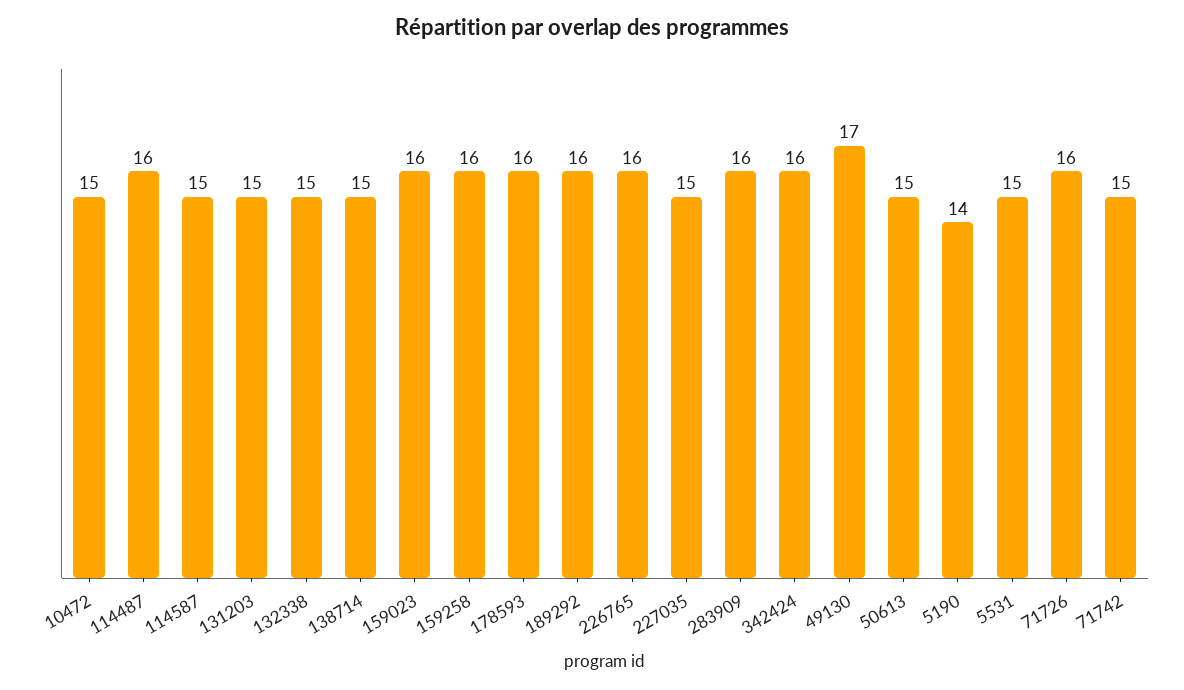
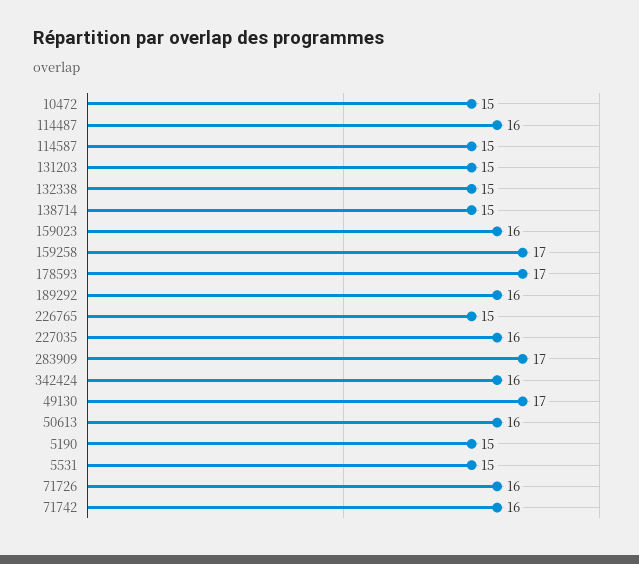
  {
    "10472": 15,
    "114487": 16,
    "114587": 15,
    "131203": 15,
    "132338": 15,
    "138714": 15,
    "159023": 16,
-   "159258": 16,
+   "159258": 17,
-   "178593": 16,
+   "178593": 17,
    "189292": 16,
-   "226765": 16,
+   "226765": 15,
-   "227035": 15,
+   "227035": 16,
-   "283909": 16,
+   "283909": 17,
    "342424": 16,
    "49130": 17,
-   "50613": 15,
+   "50613": 16,
-   "5190": 14,
+   "5190": 15,
    "5531": 15,
    "71726": 16,
-   "71742": 15
+   "71742": 16
  }

